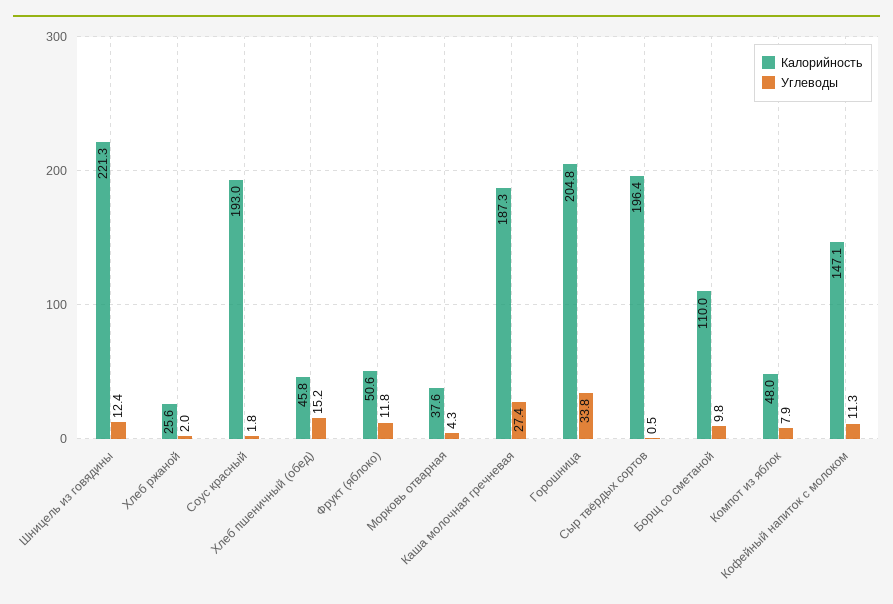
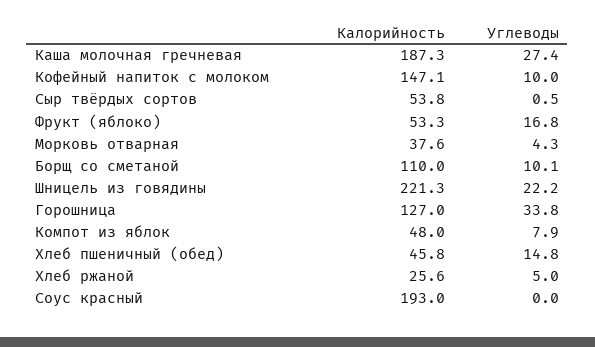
  {
    "Калорийность": {
      "Шницель из говядины": 221.3,
      "Хлеб ржаной": 25.6,
      "Соус красный": 193,
      "Хлеб пшеничный (обед)": 45.8,
-     "Фрукт (яблоко)": 50.6,
+     "Фрукт (яблоко)": 53.3,
      "Морковь отварная": 37.6,
      "Каша молочная гречневая": 187.3,
-     "Горошница": 204.8,
+     "Горошница": 127,
-     "Сыр твёрдых сортов": 196.4,
+     "Сыр твёрдых сортов": 53.8,
      "Борщ со сметаной": 110,
      "Компот из яблок": 48,
      "Кофейный напиток с молоком": 147.1
    },
    "Углеводы": {
-     "Шницель из говядины": 12.4,
+     "Шницель из говядины": 22.2,
-     "Хлеб ржаной": 2,
+     "Хлеб ржаной": 5,
-     "Соус красный": 1.8,
+     "Соус красный": 0,
-     "Хлеб пшеничный (обед)": 15.2,
+     "Хлеб пшеничный (обед)": 14.8,
-     "Фрукт (яблоко)": 11.8,
+     "Фрукт (яблоко)": 16.8,
      "Морковь отварная": 4.3,
      "Каша молочная гречневая": 27.4,
      "Горошница": 33.8,
      "Сыр твёрдых сортов": 0.5,
-     "Борщ со сметаной": 9.8,
+     "Борщ со сметаной": 10.1,
      "Компот из яблок": 7.9,
-     "Кофейный напиток с молоком": 11.3
+     "Кофейный напиток с молоком": 10
    }
  }

